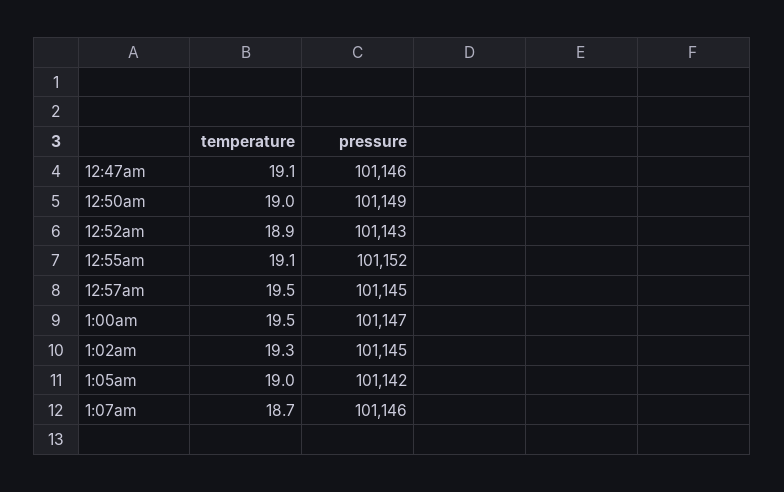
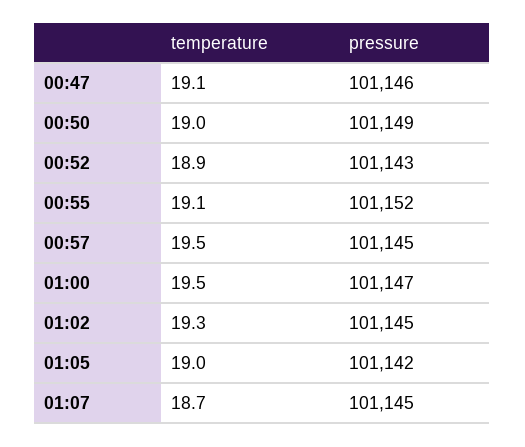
  {
    "temperature": {
      "12:47am": 19.1,
      "12:50am": 19,
      "12:52am": 18.9,
      "12:55am": 19.1,
      "12:57am": 19.5,
      "1:00am": 19.5,
      "1:02am": 19.3,
      "1:05am": 19,
      "1:07am": 18.7
    },
    "pressure": {
      "12:47am": 101146,
      "12:50am": 101149,
      "12:52am": 101143,
      "12:55am": 101152,
      "12:57am": 101145,
      "1:00am": 101147,
      "1:02am": 101145,
      "1:05am": 101142,
-     "1:07am": 101146
+     "1:07am": 101145
    }
  }

